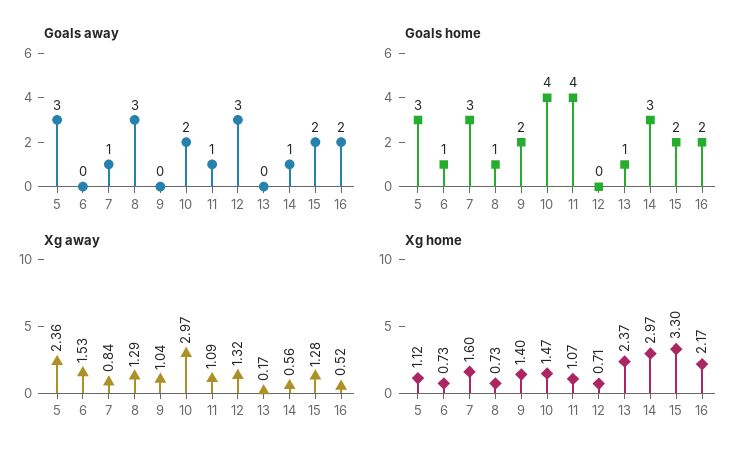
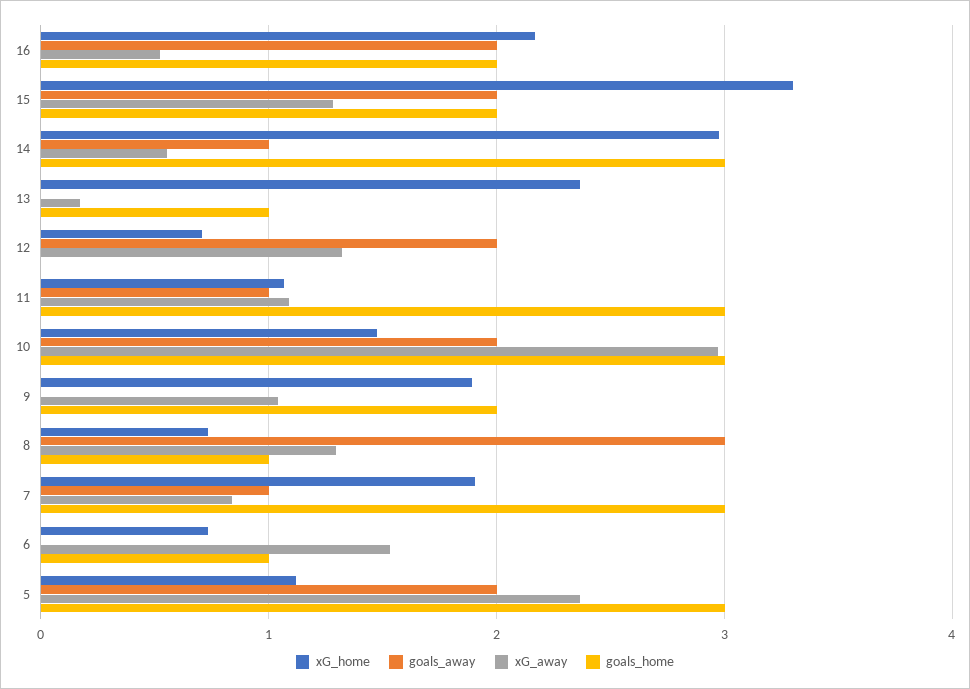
  {
    "Goals away": {
-     "5": 3,
+     "5": 2,
      "6": 0,
      "7": 1,
      "8": 3,
      "9": 0,
      "10": 2,
      "11": 1,
-     "12": 3,
+     "12": 2,
      "13": 0,
      "14": 1,
      "15": 2,
      "16": 2
    },
    "Goals home": {
      "5": 3,
      "6": 1,
      "7": 3,
      "8": 1,
      "9": 2,
-     "10": 4,
+     "10": 3,
-     "11": 4,
+     "11": 3,
      "12": 0,
      "13": 1,
      "14": 3,
      "15": 2,
      "16": 2
    },
    "Xg away": {
      "5": 2.36,
      "6": 1.53,
      "7": 0.84,
      "8": 1.29,
      "9": 1.04,
      "10": 2.97,
      "11": 1.09,
      "12": 1.32,
      "13": 0.17,
      "14": 0.56,
      "15": 1.28,
      "16": 0.52
    },
    "Xg home": {
      "5": 1.12,
      "6": 0.73,
-     "7": 1.6,
+     "7": 1.9,
      "8": 0.73,
-     "9": 1.4,
+     "9": 1.9,
      "10": 1.47,
      "11": 1.07,
      "12": 0.71,
      "13": 2.37,
      "14": 2.97,
      "15": 3.3,
      "16": 2.17
    }
  }

